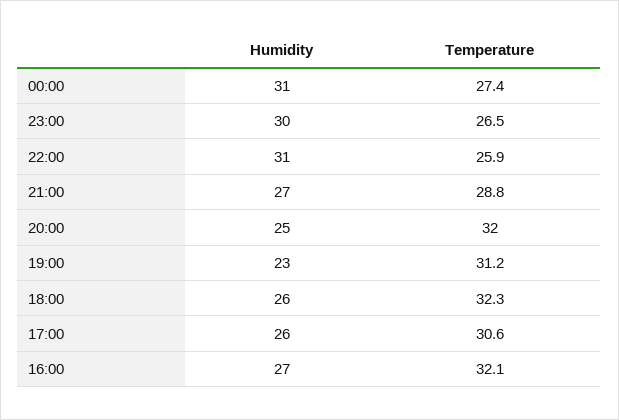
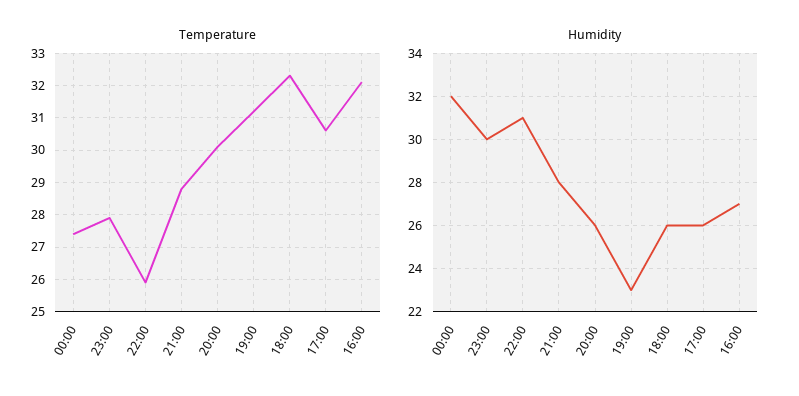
  {
    "Humidity": {
-     "00:00": 31,
+     "00:00": 32,
      "23:00": 30,
      "22:00": 31,
-     "21:00": 27,
+     "21:00": 28,
-     "20:00": 25,
+     "20:00": 26,
      "19:00": 23,
      "18:00": 26,
      "17:00": 26,
      "16:00": 27
    },
    "Temperature": {
      "00:00": 27.4,
-     "23:00": 26.5,
+     "23:00": 28,
      "22:00": 25.9,
      "21:00": 28.8,
-     "20:00": 32,
+     "20:00": 30,
      "19:00": 31.2,
      "18:00": 32.3,
      "17:00": 30.6,
      "16:00": 32.1
    }
  }

